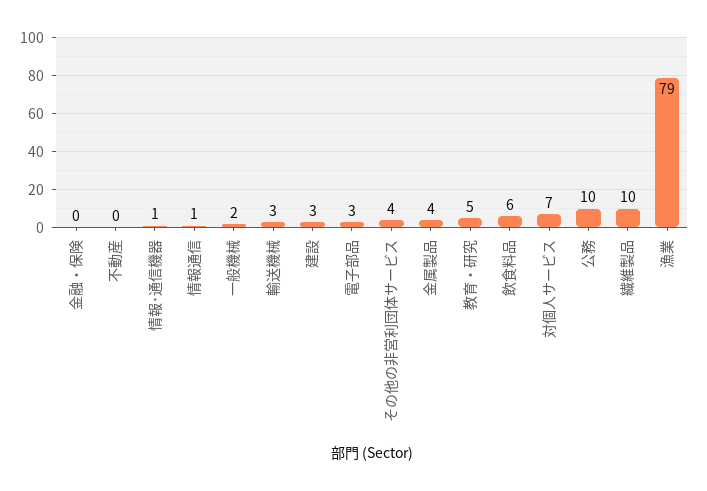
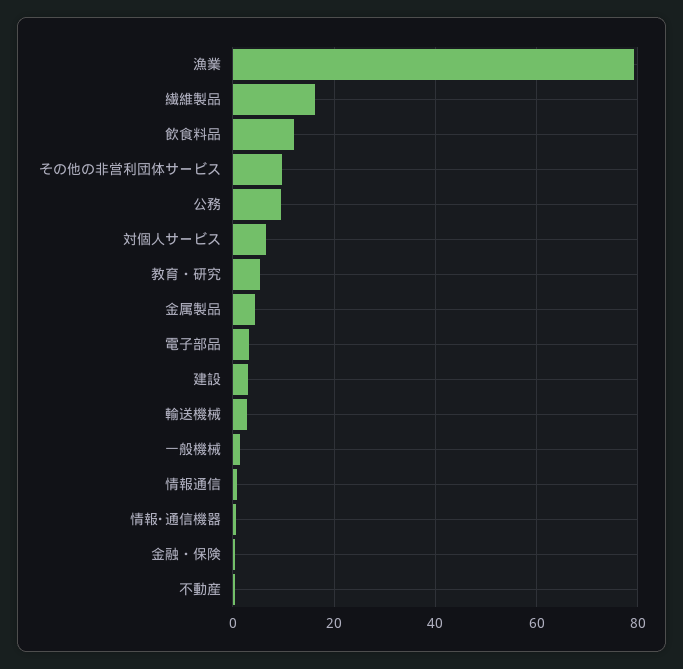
  {
    "金融・保険": 0,
    "不動産": 0,
    "情報･通信機器": 1,
    "情報通信": 1,
    "一般機械": 2,
    "輸送機械": 3,
    "建設": 3,
    "電子部品": 3,
-   "その他の非営利団体サービス": 4,
+   "その他の非営利団体サービス": 10,
    "金属製品": 4,
    "教育・研究": 5,
-   "飲食料品": 6,
+   "飲食料品": 12,
    "対個人サービス": 7,
    "公務": 10,
-   "繊維製品": 10,
+   "繊維製品": 16,
    "漁業": 79
  }

